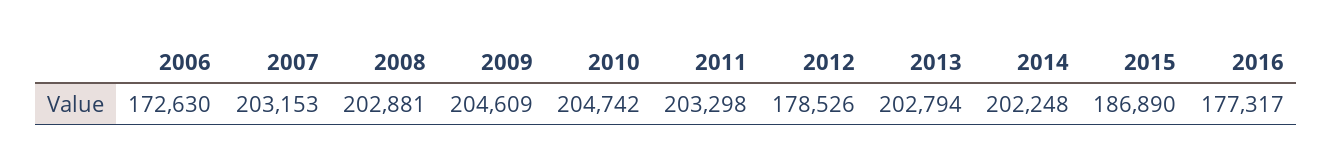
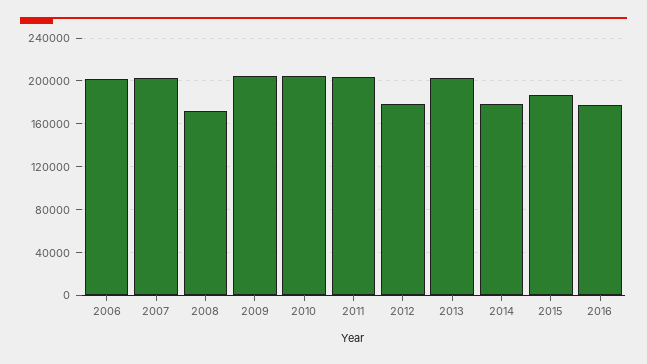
  {
-   "2006": 172630,
+   "2006": 200000,
    "2007": 203153,
-   "2008": 202881,
+   "2008": 170000,
    "2009": 204609,
    "2010": 204742,
    "2011": 203298,
    "2012": 178526,
    "2013": 202794,
-   "2014": 202248,
+   "2014": 180000,
    "2015": 186890,
    "2016": 177317
  }

